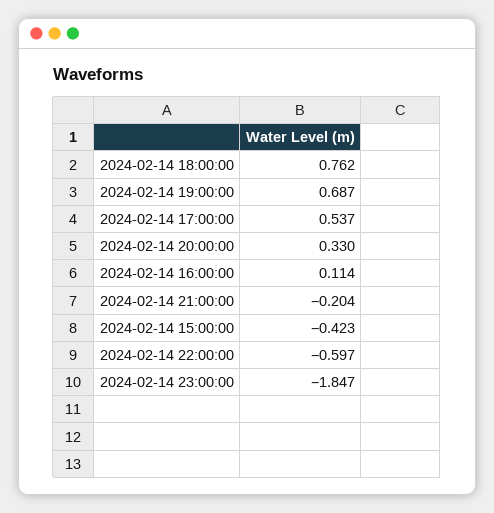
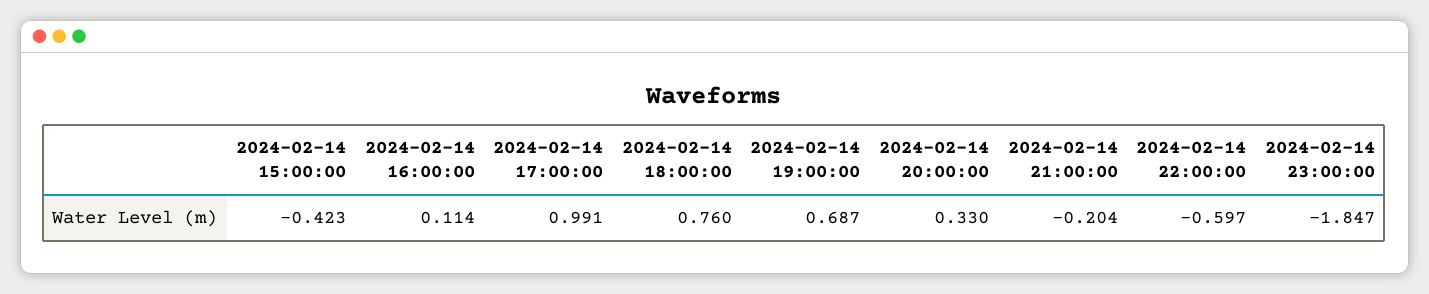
  {
-   "2024-02-14 18:00:00": 0.762,
+   "2024-02-14 18:00:00": 0.76,
    "2024-02-14 19:00:00": 0.687,
-   "2024-02-14 17:00:00": 0.537,
+   "2024-02-14 17:00:00": 0.991,
    "2024-02-14 20:00:00": 0.33,
    "2024-02-14 16:00:00": 0.114,
    "2024-02-14 21:00:00": -0.204,
    "2024-02-14 15:00:00": -0.423,
    "2024-02-14 22:00:00": -0.597,
    "2024-02-14 23:00:00": -1.847
  }

